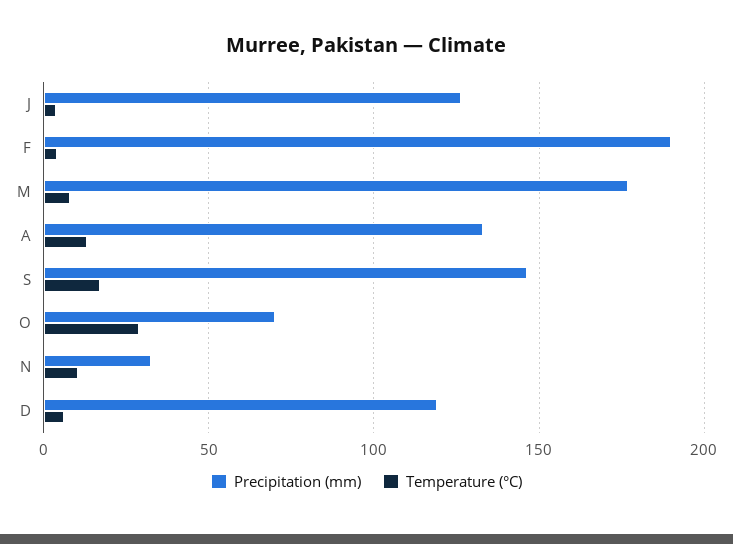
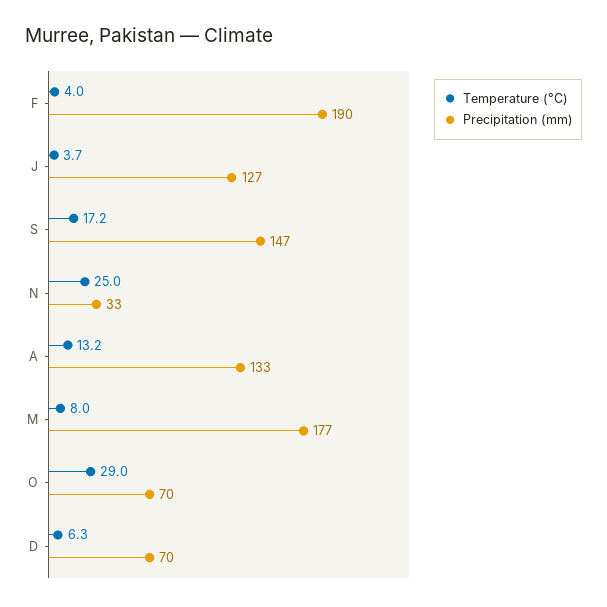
  {
    "Precipitation (mm)": {
      "J": 127,
      "F": 190,
      "M": 177,
      "A": 133,
      "S": 147,
      "O": 70,
      "N": 33,
-     "D": 120
+     "D": 70
    },
    "Temperature (°C)": {
      "J": 3.7,
      "F": 4,
      "M": 8,
      "A": 13.2,
      "S": 17.2,
      "O": 29,
-     "N": 10,
+     "N": 25,
      "D": 6.3
    }
  }

